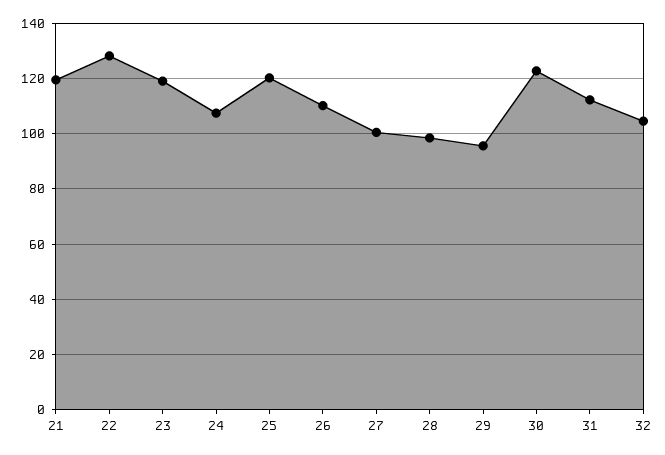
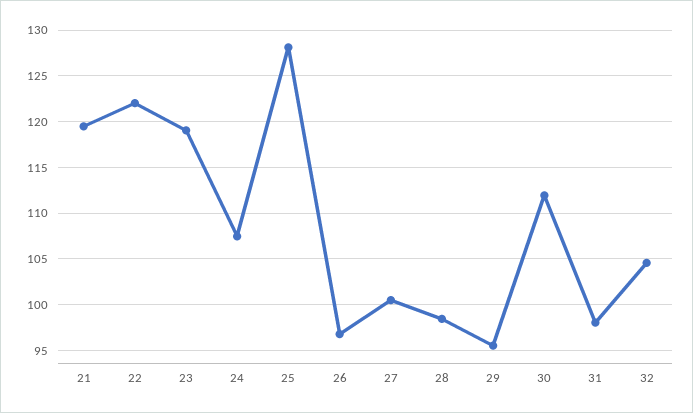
  {
    "21": 120,
-   "22": 127.5,
+   "22": 122,
    "23": 119,
    "24": 107,
-   "25": 120,
+   "25": 128,
-   "26": 110,
+   "26": 97,
    "27": 101,
    "28": 98,
    "29": 96,
-   "30": 122.5,
+   "30": 112,
-   "31": 112.5,
+   "31": 98,
    "32": 105
  }

